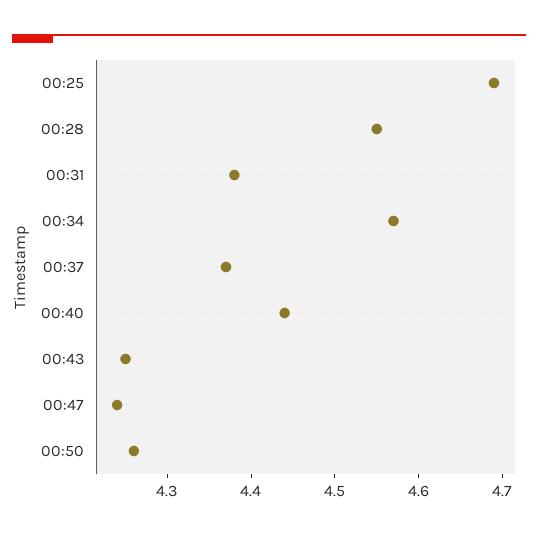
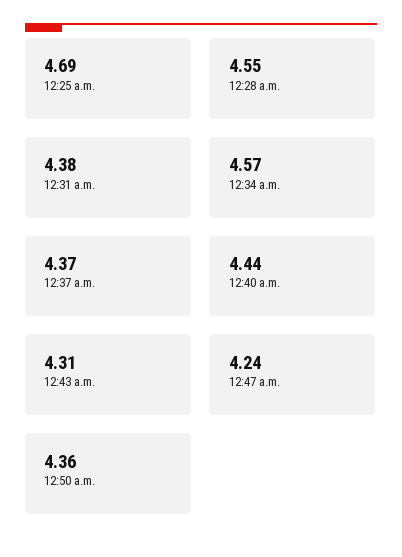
  {
    "00:25": 4.69,
    "00:28": 4.55,
    "00:31": 4.38,
    "00:34": 4.57,
    "00:37": 4.37,
    "00:40": 4.44,
-   "00:43": 4.25,
+   "00:43": 4.31,
    "00:47": 4.24,
-   "00:50": 4.26
+   "00:50": 4.36
  }

